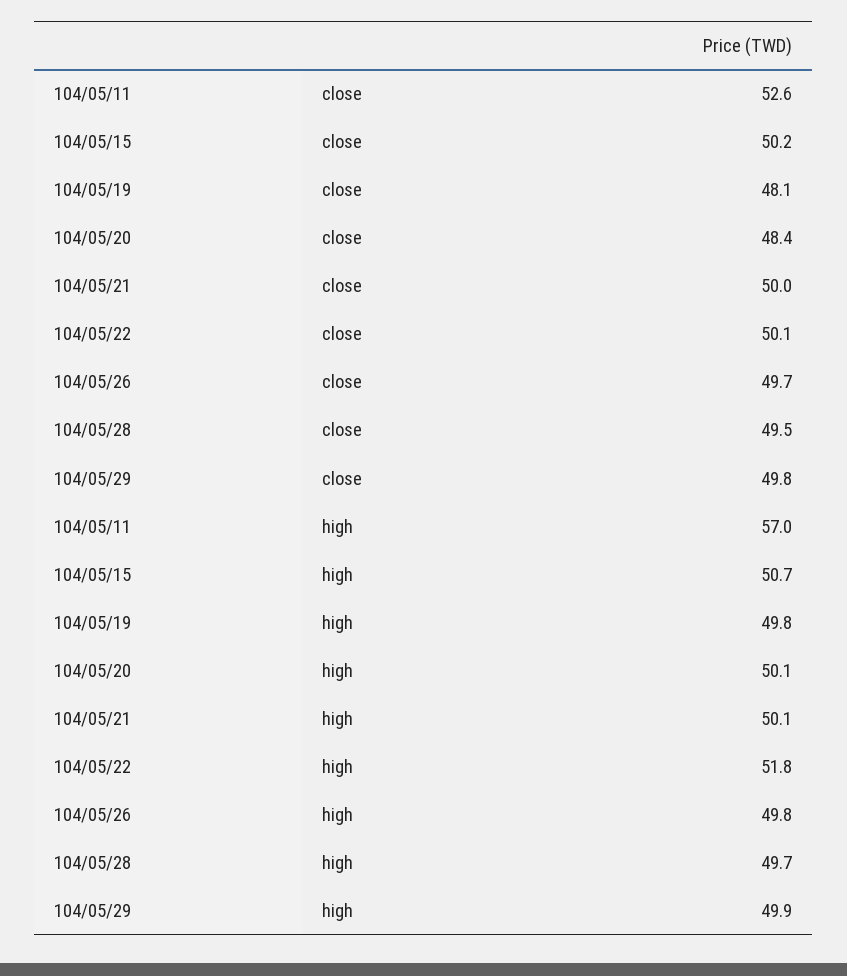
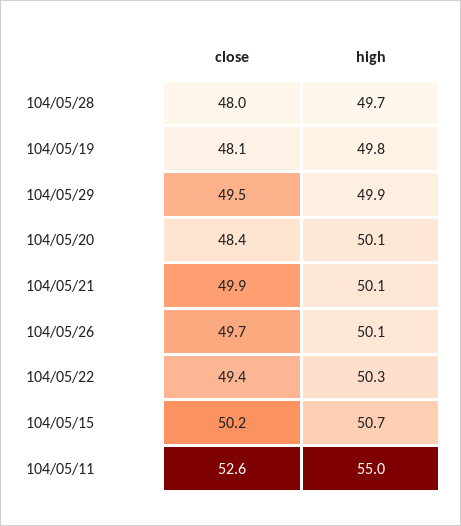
  {
    "104/05/11": {
      "close": 52.6,
-     "high": 57
+     "high": 55
    },
    "104/05/15": {
      "close": 50.2,
      "high": 50.7
    },
    "104/05/19": {
      "close": 48.1,
      "high": 49.8
    },
    "104/05/20": {
      "close": 48.4,
      "high": 50.1
    },
    "104/05/21": {
-     "close": 50,
+     "close": 49.9,
      "high": 50.1
    },
    "104/05/22": {
-     "close": 50.1,
+     "close": 49.4,
-     "high": 51.8
+     "high": 50.3
    },
    "104/05/26": {
      "close": 49.7,
-     "high": 49.8
+     "high": 50.1
    },
    "104/05/28": {
-     "close": 49.5,
+     "close": 48,
      "high": 49.7
    },
    "104/05/29": {
-     "close": 49.8,
+     "close": 49.5,
      "high": 49.9
    }
  }

